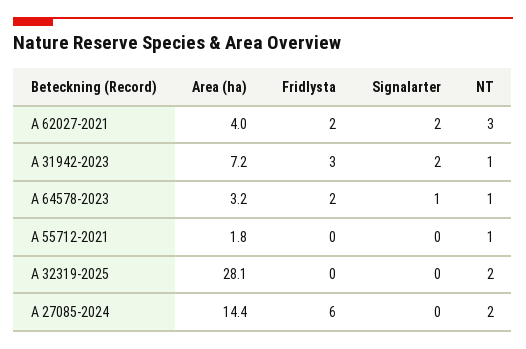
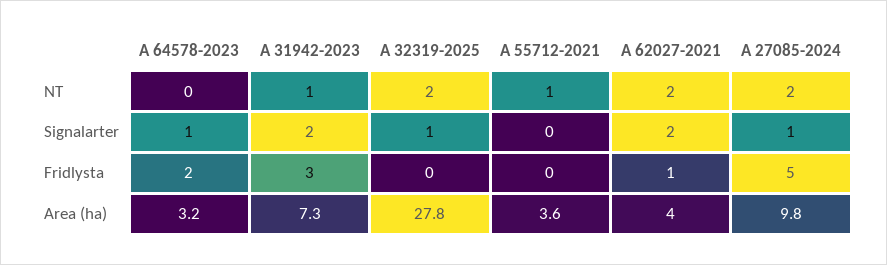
  {
    "Area (ha)": {
      "A 62027-2021": 4,
-     "A 31942-2023": 7.2,
+     "A 31942-2023": 7.3,
      "A 64578-2023": 3.2,
-     "A 55712-2021": 1.8,
+     "A 55712-2021": 3.6,
-     "A 32319-2025": 28.1,
+     "A 32319-2025": 27.8,
-     "A 27085-2024": 14.4
+     "A 27085-2024": 9.8
    },
    "Fridlysta": {
-     "A 62027-2021": 2,
+     "A 62027-2021": 1,
      "A 31942-2023": 3,
      "A 64578-2023": 2,
      "A 55712-2021": 0,
      "A 32319-2025": 0,
-     "A 27085-2024": 6
+     "A 27085-2024": 5
    },
    "Signalarter": {
      "A 62027-2021": 2,
      "A 31942-2023": 2,
      "A 64578-2023": 1,
      "A 55712-2021": 0,
-     "A 32319-2025": 0,
+     "A 32319-2025": 1,
-     "A 27085-2024": 0
+     "A 27085-2024": 1
    },
    "NT": {
-     "A 62027-2021": 3,
+     "A 62027-2021": 2,
      "A 31942-2023": 1,
-     "A 64578-2023": 1,
+     "A 64578-2023": 0,
      "A 55712-2021": 1,
      "A 32319-2025": 2,
      "A 27085-2024": 2
    }
  }

